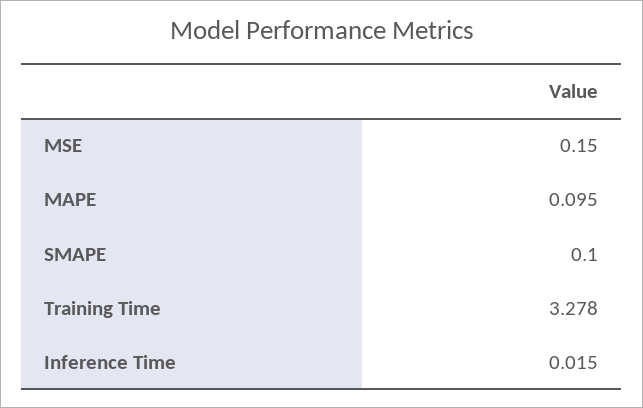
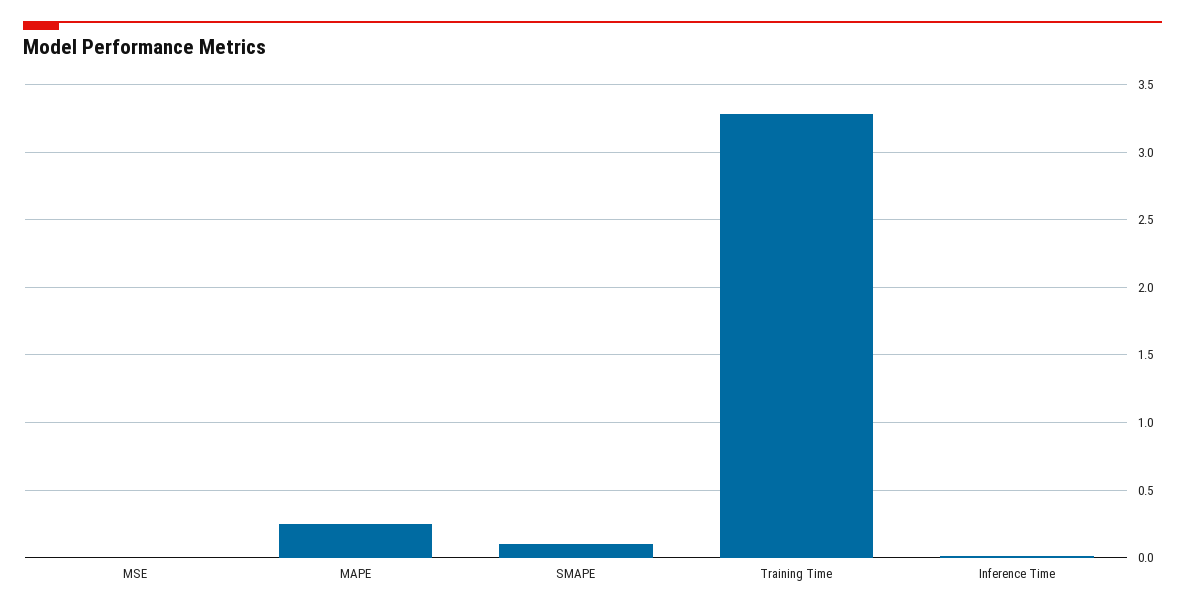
  {
-   "MSE": 0.15,
+   "MSE": 0,
-   "MAPE": 0.095,
+   "MAPE": 0.25,
    "SMAPE": 0.1,
    "Training Time": 3.278,
    "Inference Time": 0.015
  }

